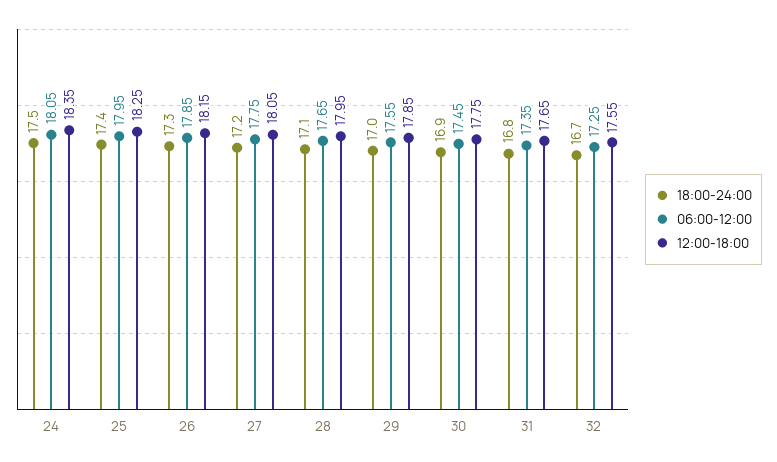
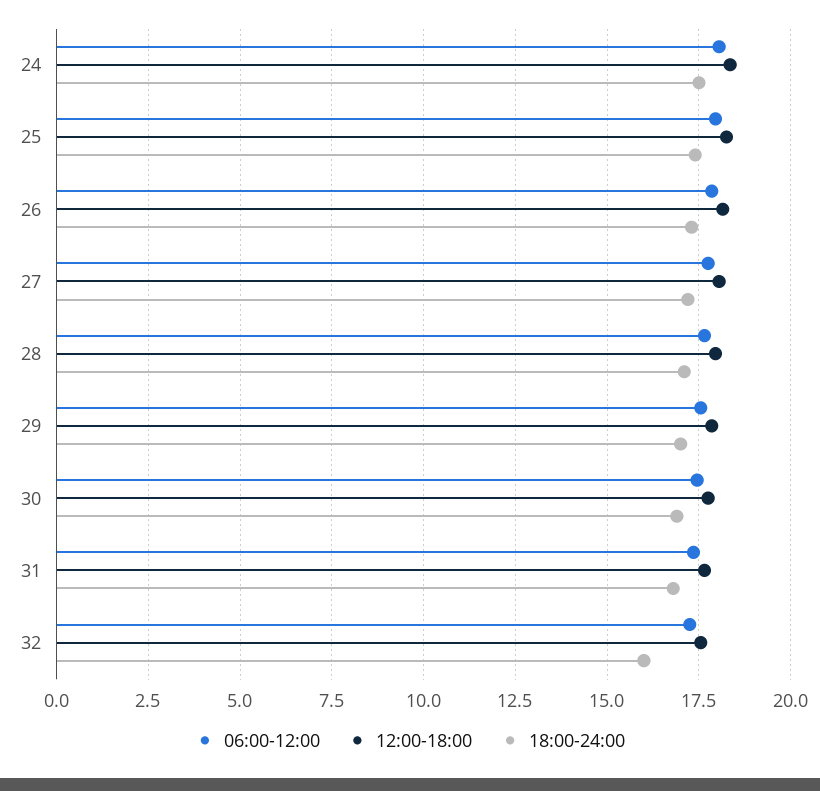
  {
    "18:00-24:00": {
      "24": 17.5,
      "25": 17.4,
      "26": 17.3,
      "27": 17.2,
      "28": 17.1,
      "29": 17,
      "30": 16.9,
      "31": 16.8,
-     "32": 16.7
+     "32": 16
    },
    "06:00-12:00": {
      "24": 18.05,
      "25": 17.95,
      "26": 17.85,
      "27": 17.75,
      "28": 17.65,
      "29": 17.55,
      "30": 17.45,
      "31": 17.35,
      "32": 17.25
    },
    "12:00-18:00": {
      "24": 18.35,
      "25": 18.25,
      "26": 18.15,
      "27": 18.05,
      "28": 17.95,
      "29": 17.85,
      "30": 17.75,
      "31": 17.65,
      "32": 17.55
    }
  }

